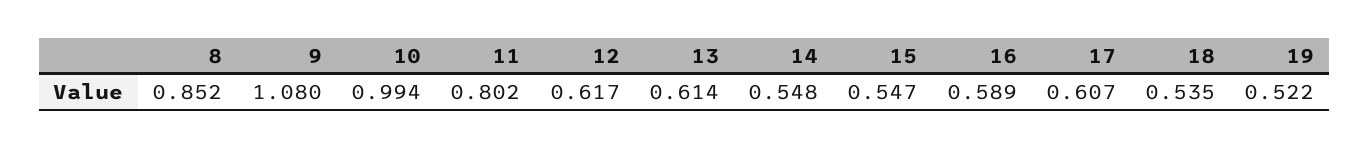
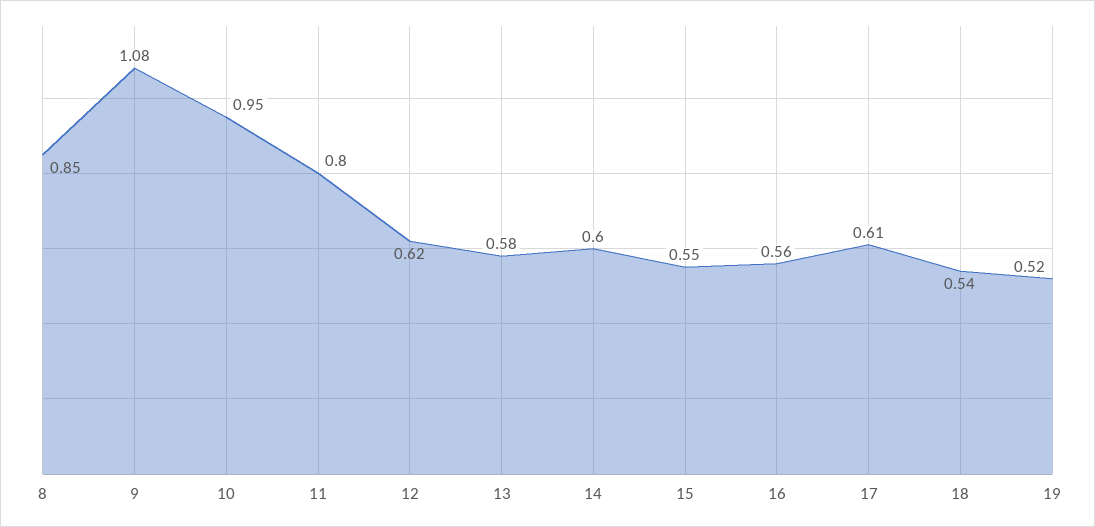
  {
    "8": 0.852,
    "9": 1.08,
-   "10": 0.994,
+   "10": 0.95,
    "11": 0.802,
    "12": 0.617,
-   "13": 0.614,
+   "13": 0.58,
-   "14": 0.548,
+   "14": 0.6,
    "15": 0.547,
-   "16": 0.589,
+   "16": 0.56,
    "17": 0.607,
    "18": 0.535,
    "19": 0.522
  }

